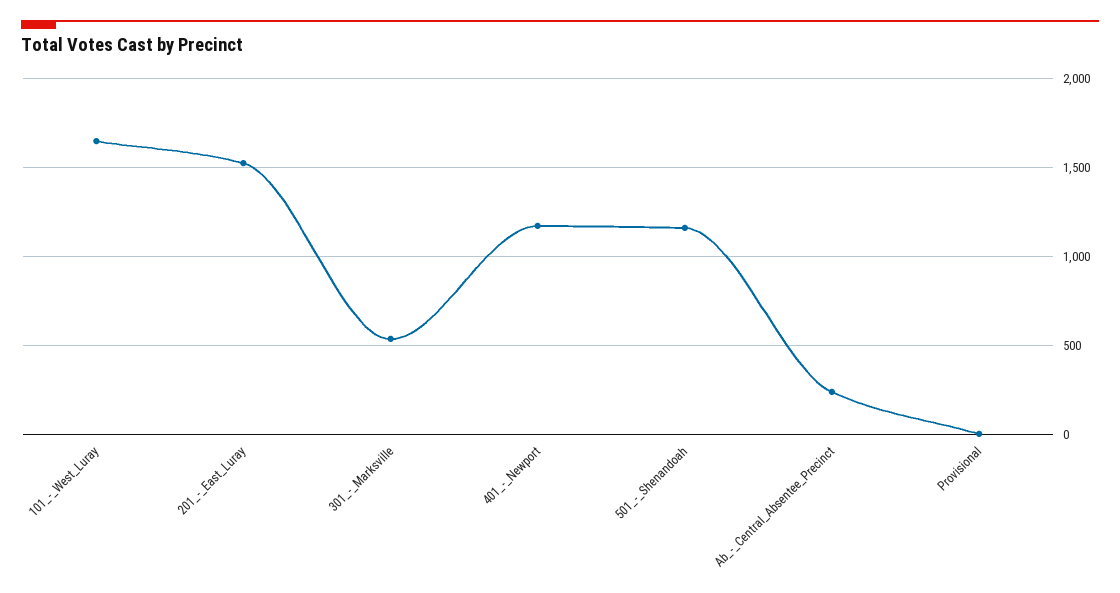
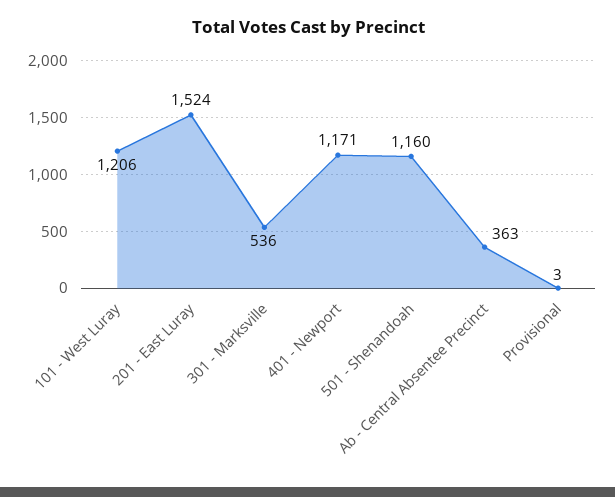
  {
-   "101_-_West_Luray": 1650,
+   "101_-_West_Luray": 1206,
    "201_-_East_Luray": 1524,
    "301_-_Marksville": 536,
    "401_-_Newport": 1171,
    "501_-_Shenandoah": 1160,
-   "Ab_-_Central_Absentee_Precinct": 250,
+   "Ab_-_Central_Absentee_Precinct": 363,
    "Provisional": 3
  }

